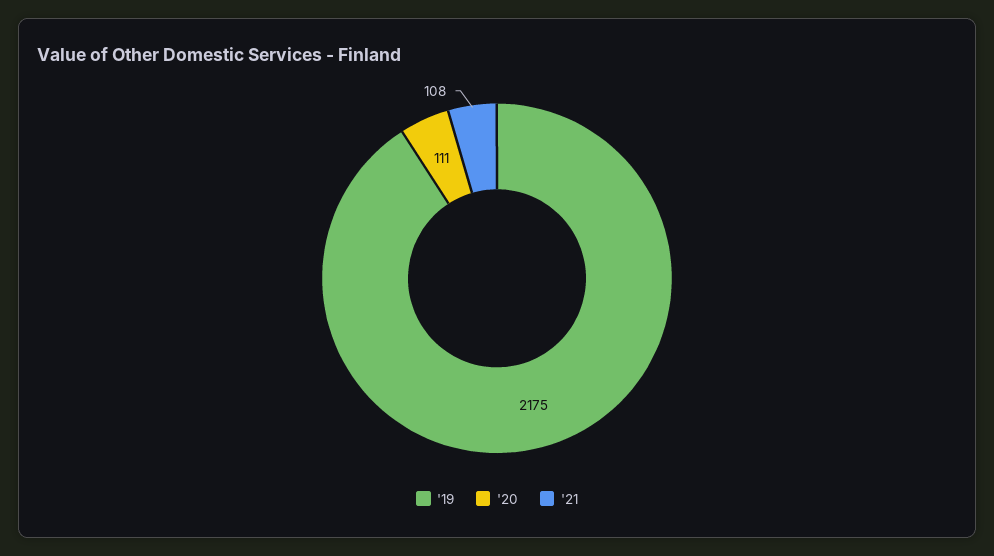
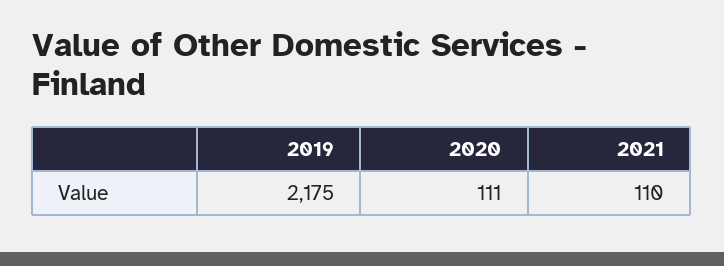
  {
    "'19": 2175,
    "'20": 111,
-   "'21": 108
+   "'21": 110
  }

